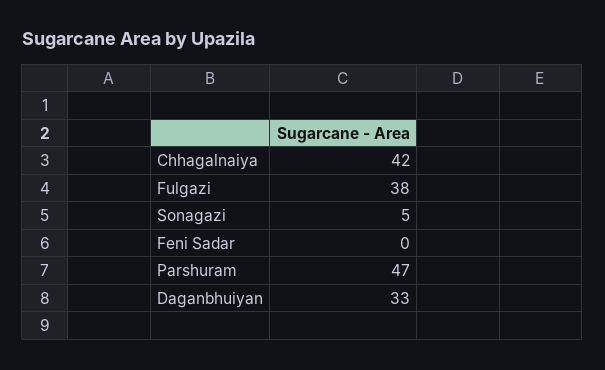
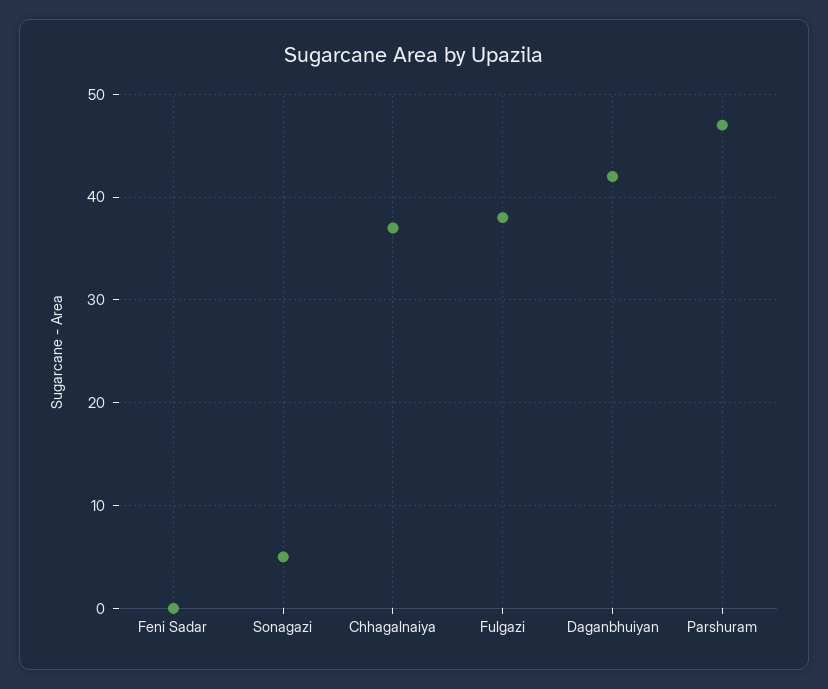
  {
-   "Chhagalnaiya": 42,
+   "Chhagalnaiya": 37,
    "Fulgazi": 38,
    "Sonagazi": 5,
    "Feni Sadar": 0,
    "Parshuram": 47,
-   "Daganbhuiyan": 33
+   "Daganbhuiyan": 42
  }

